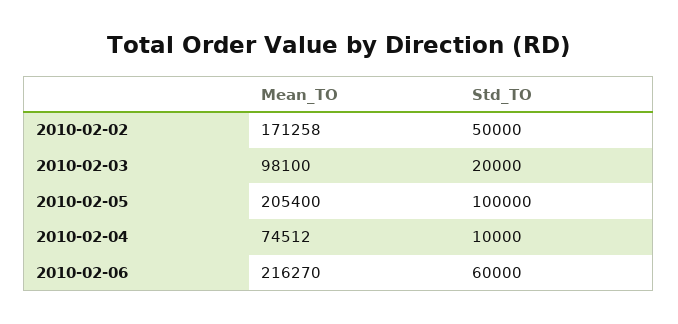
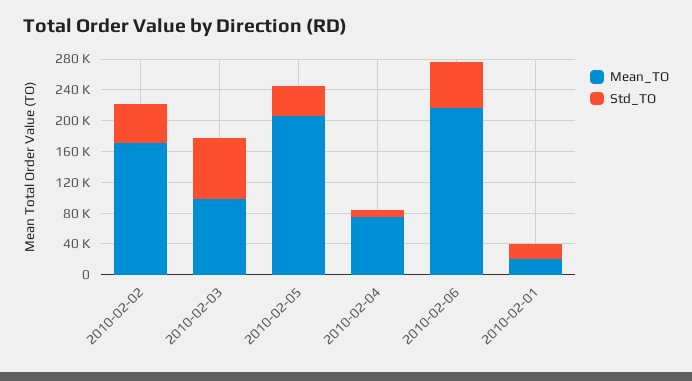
  {
    "Mean_TO": {
      "2010-02-02": 171258,
      "2010-02-03": 98100,
      "2010-02-05": 205400,
      "2010-02-04": 74512,
-     "2010-02-06": 216270
+     "2010-02-06": 216270,
+     "2010-02-01": 20000
    },
    "Std_TO": {
      "2010-02-02": 50000,
-     "2010-02-03": 20000,
+     "2010-02-03": 80000,
-     "2010-02-05": 100000,
+     "2010-02-05": 40000,
      "2010-02-04": 10000,
-     "2010-02-06": 60000
+     "2010-02-06": 60000,
+     "2010-02-01": 20000
    }
  }

